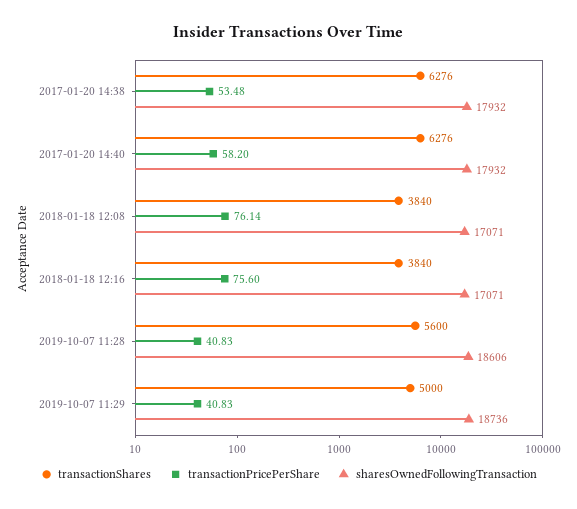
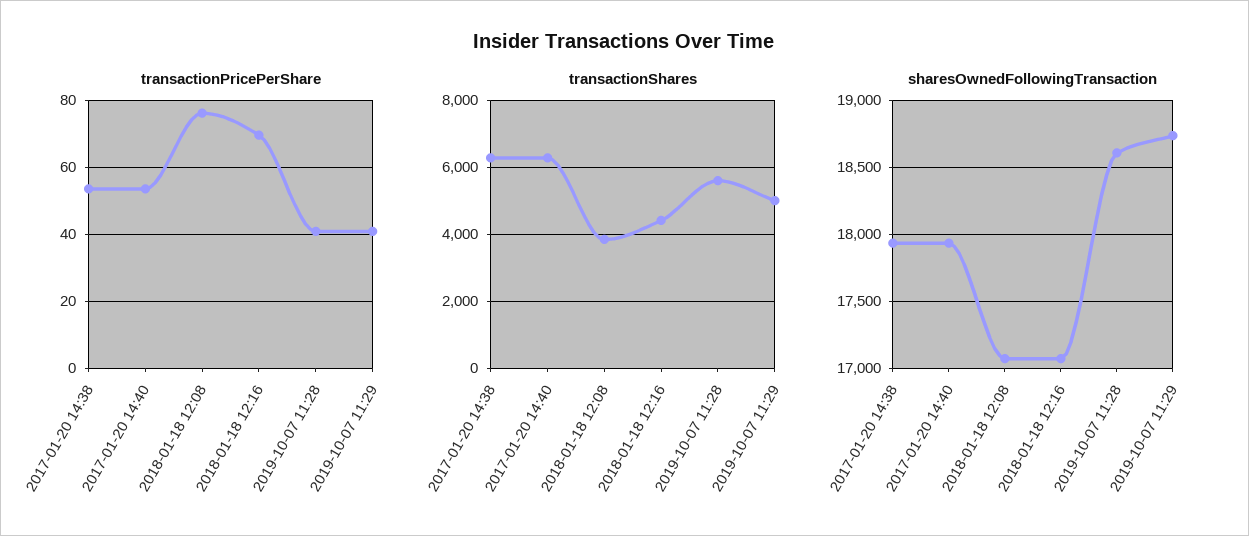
  {
    "transactionShares": {
      "2017-01-20 14:38": 6276,
      "2017-01-20 14:40": 6276,
      "2018-01-18 12:08": 3840,
-     "2018-01-18 12:16": 3840,
+     "2018-01-18 12:16": 4400,
      "2019-10-07 11:28": 5600,
      "2019-10-07 11:29": 5000
    },
    "transactionPricePerShare": {
      "2017-01-20 14:38": 53.48,
-     "2017-01-20 14:40": 58.2,
+     "2017-01-20 14:40": 54,
      "2018-01-18 12:08": 76.14,
-     "2018-01-18 12:16": 75.6,
+     "2018-01-18 12:16": 70,
      "2019-10-07 11:28": 40.83,
      "2019-10-07 11:29": 40.83
    },
    "sharesOwnedFollowingTransaction": {
      "2017-01-20 14:38": 17932,
      "2017-01-20 14:40": 17932,
      "2018-01-18 12:08": 17071,
      "2018-01-18 12:16": 17071,
      "2019-10-07 11:28": 18606,
      "2019-10-07 11:29": 18736
    }
  }

